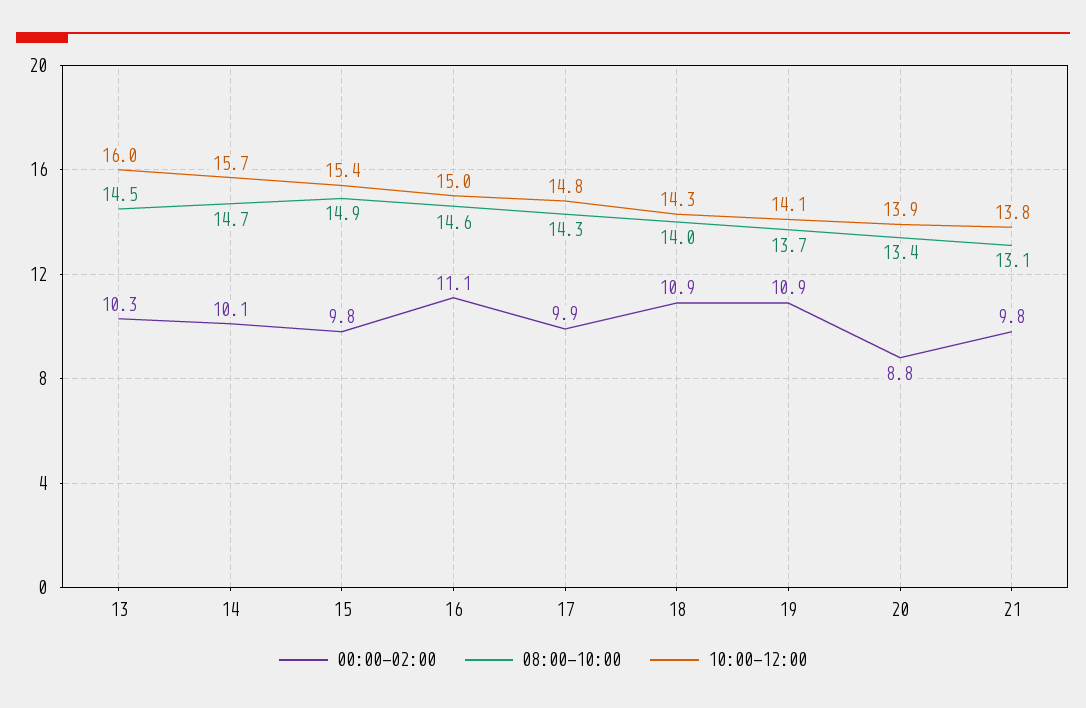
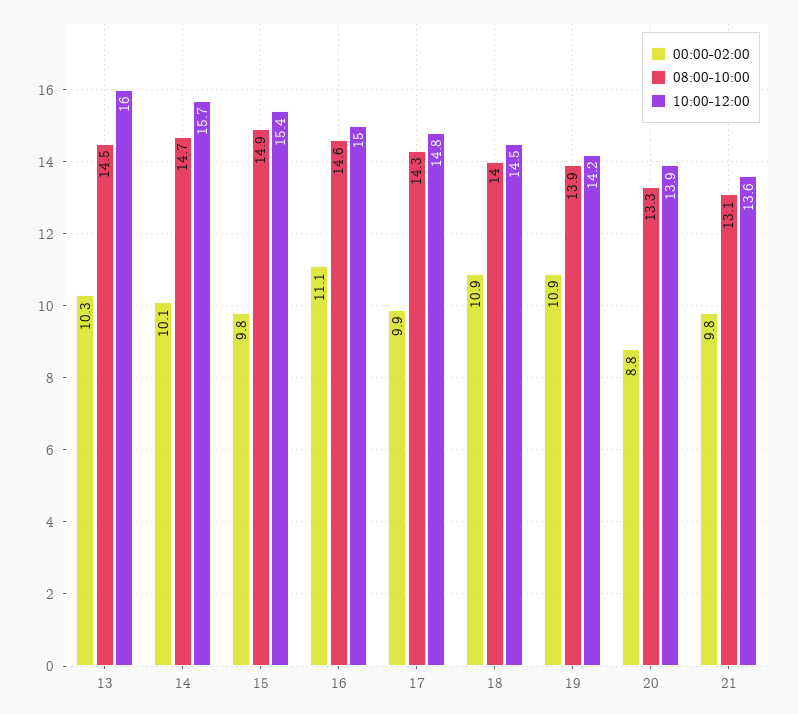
  {
    "00:00-02:00": {
      "13": 10.3,
      "14": 10.1,
      "15": 9.8,
      "16": 11.1,
      "17": 9.9,
      "18": 10.9,
      "19": 10.9,
      "20": 8.8,
      "21": 9.8
    },
    "08:00-10:00": {
      "13": 14.5,
      "14": 14.7,
      "15": 14.9,
      "16": 14.6,
      "17": 14.3,
      "18": 14,
-     "19": 13.7,
+     "19": 13.9,
-     "20": 13.4,
+     "20": 13.3,
      "21": 13.1
    },
    "10:00-12:00": {
      "13": 16,
      "14": 15.7,
      "15": 15.4,
      "16": 15,
      "17": 14.8,
-     "18": 14.3,
+     "18": 14.5,
-     "19": 14.1,
+     "19": 14.2,
      "20": 13.9,
-     "21": 13.8
+     "21": 13.6
    }
  }

